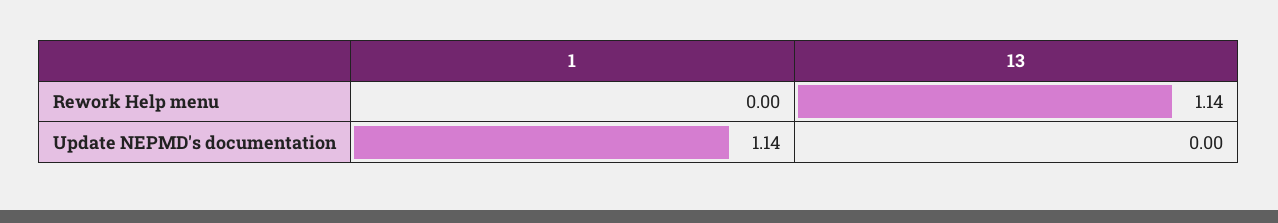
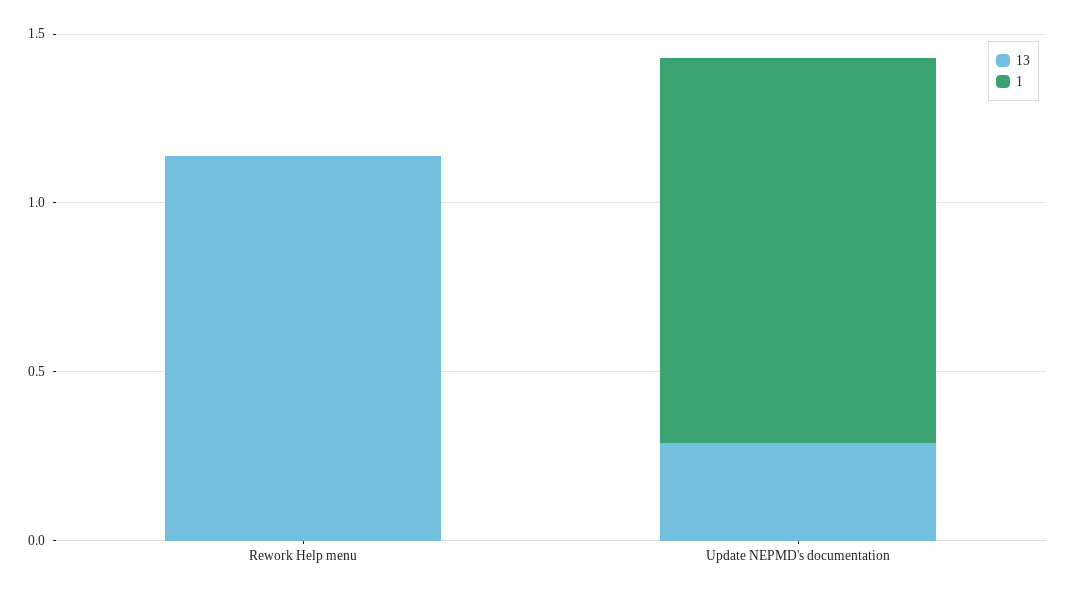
  {
    "1": {
      "Rework Help menu": 0,
      "Update NEPMD's documentation": 1.14
    },
    "13": {
      "Rework Help menu": 1.14,
-     "Update NEPMD's documentation": 0
+     "Update NEPMD's documentation": 0.3
    }
  }

